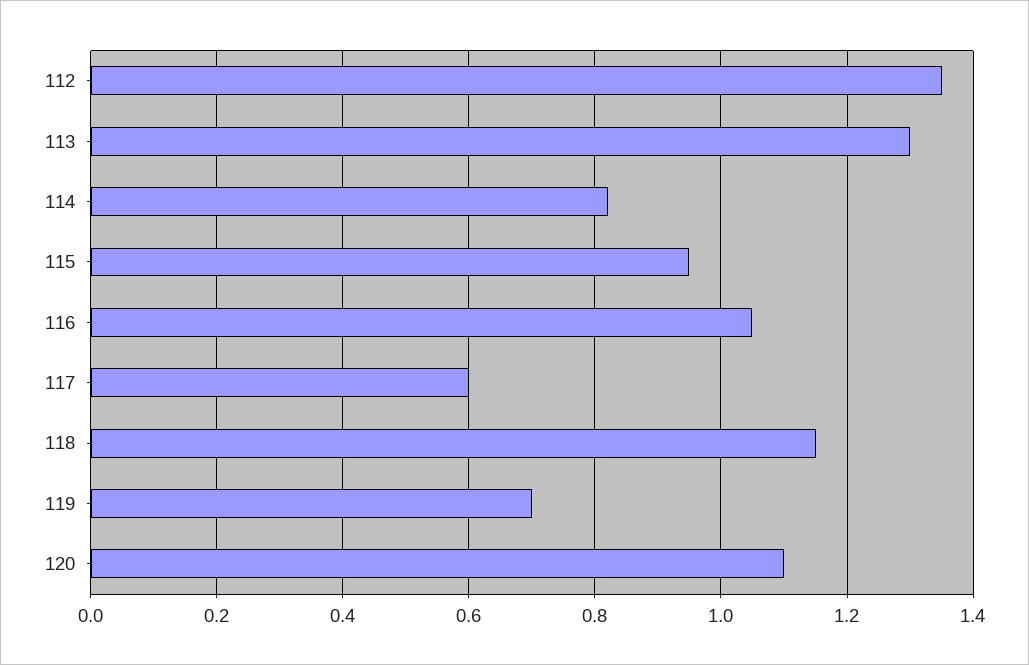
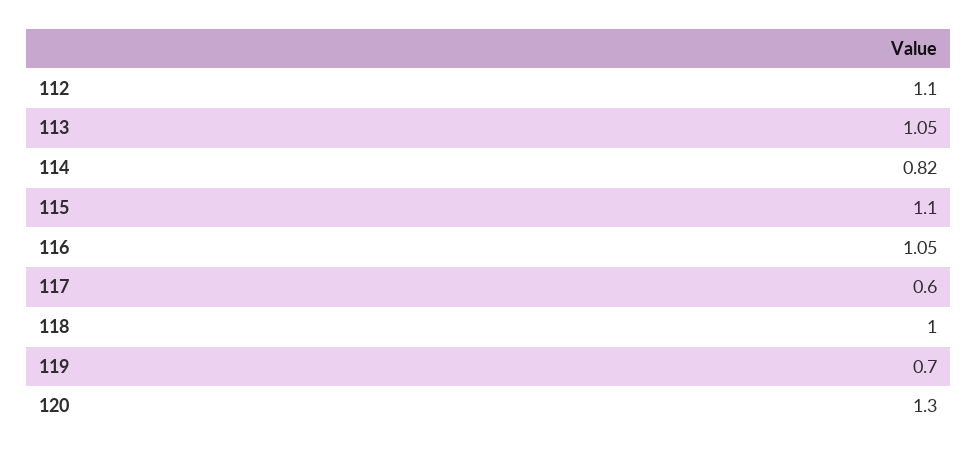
  {
-   "112": 1.35,
+   "112": 1.1,
-   "113": 1.3,
+   "113": 1.05,
    "114": 0.82,
-   "115": 0.95,
+   "115": 1.1,
    "116": 1.05,
    "117": 0.6,
-   "118": 1.15,
+   "118": 1,
    "119": 0.7,
-   "120": 1.1
+   "120": 1.3
  }

